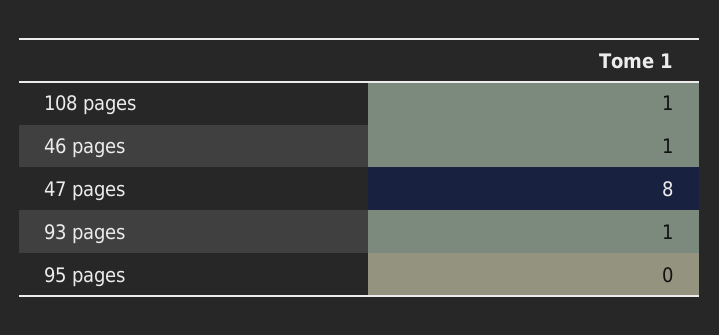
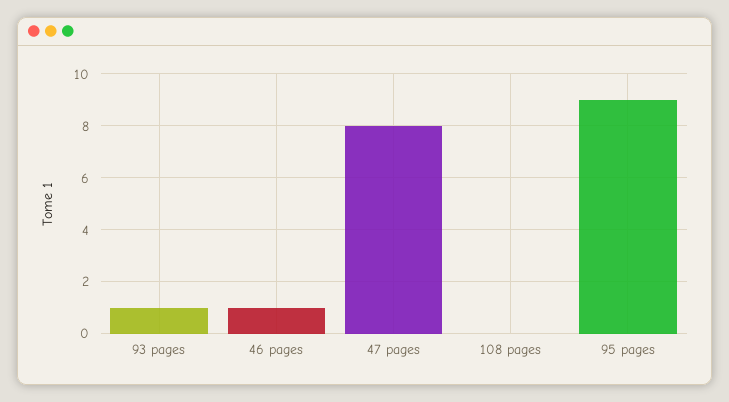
  {
-   "108 pages": 1,
+   "108 pages": 0,
    "46 pages": 1,
    "47 pages": 8,
    "93 pages": 1,
-   "95 pages": 0
+   "95 pages": 9
  }

